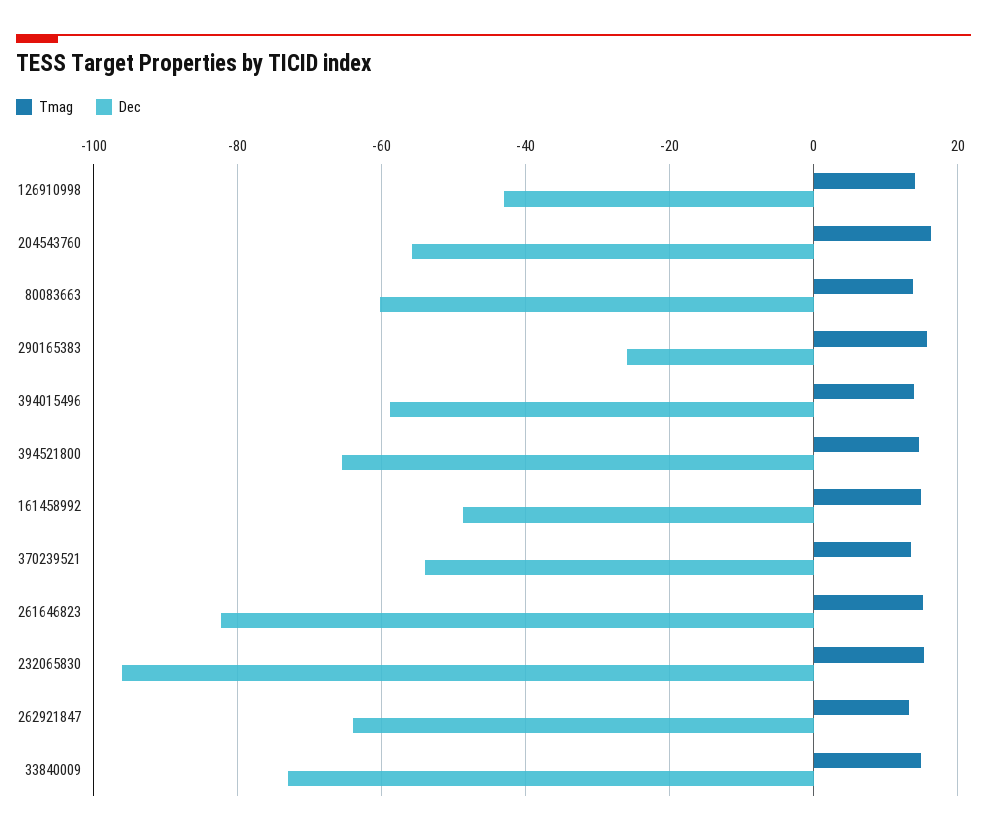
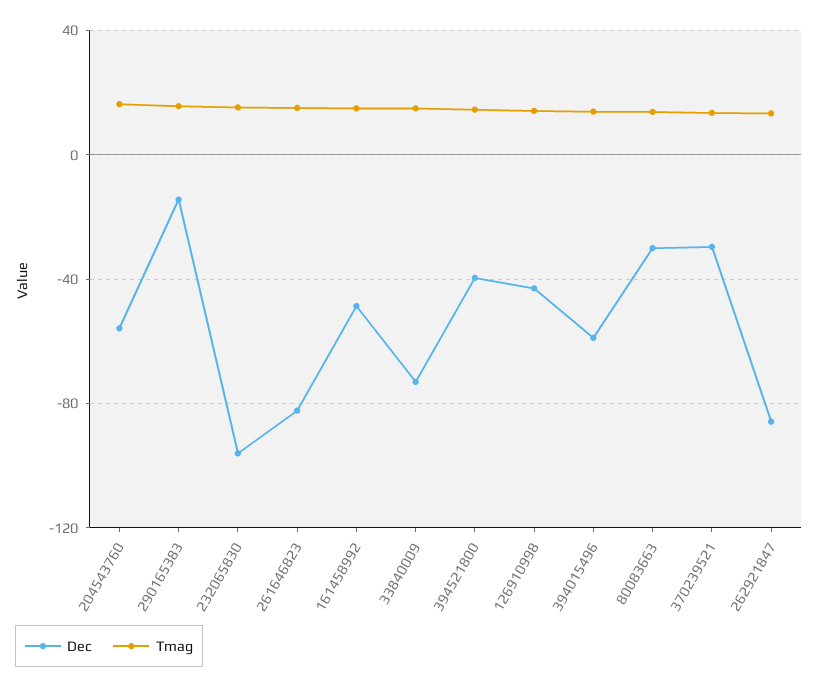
  {
    "Tmag": {
      "126910998": 14,
      "204543760": 16,
      "80083663": 14,
      "290165383": 16,
      "394015496": 14,
      "394521800": 14,
      "161458992": 14,
      "370239521": 14,
      "261646823": 16,
      "232065830": 16,
      "262921847": 14,
      "33840009": 14
    },
    "Dec": {
      "126910998": -42,
      "204543760": -56,
-     "80083663": -60,
+     "80083663": -30,
-     "290165383": -26,
+     "290165383": -15,
      "394015496": -58,
-     "394521800": -66,
+     "394521800": -40,
      "161458992": -48,
-     "370239521": -54,
+     "370239521": -30,
      "261646823": -82,
      "232065830": -96,
-     "262921847": -64,
+     "262921847": -85,
      "33840009": -74
    }
  }

